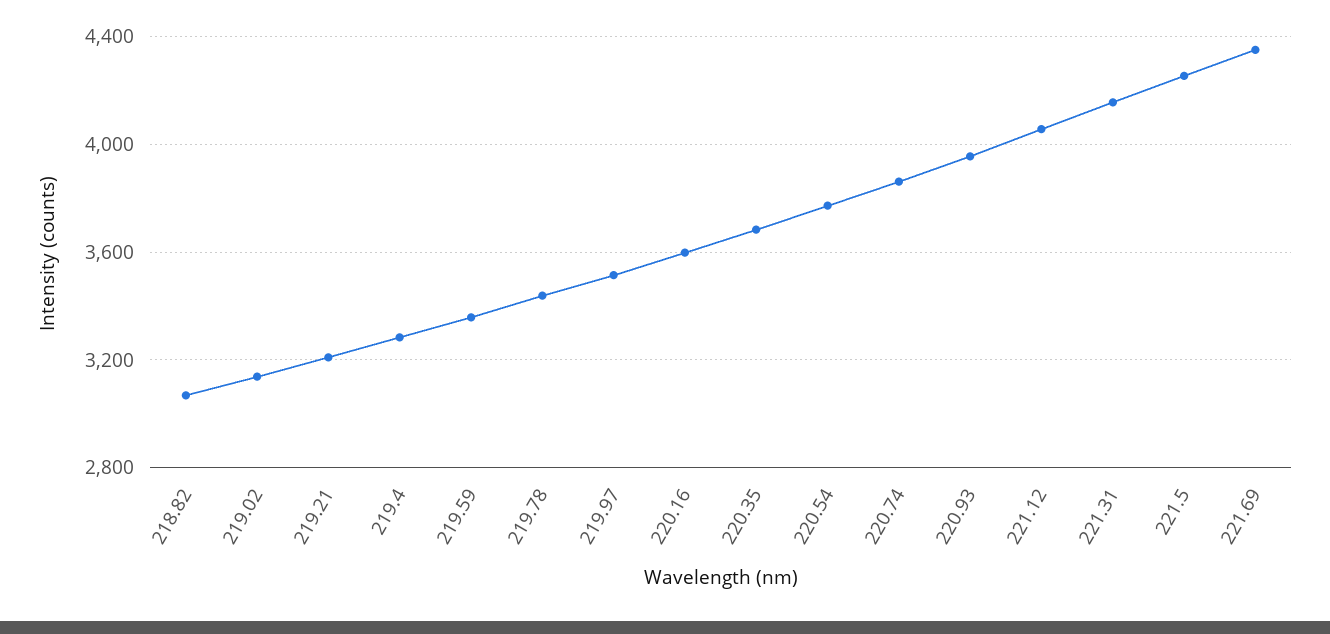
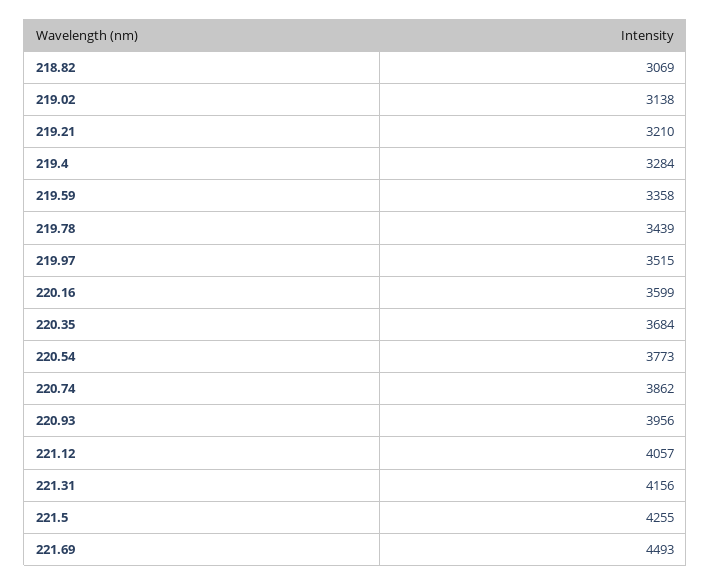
  {
    "218.82": 3069,
    "219.02": 3138,
    "219.21": 3210,
    "219.4": 3284,
    "219.59": 3358,
    "219.78": 3439,
    "219.97": 3515,
    "220.16": 3599,
    "220.35": 3684,
    "220.54": 3773,
    "220.74": 3862,
    "220.93": 3956,
    "221.12": 4057,
    "221.31": 4156,
    "221.5": 4255,
-   "221.69": 4350
+   "221.69": 4493
  }

